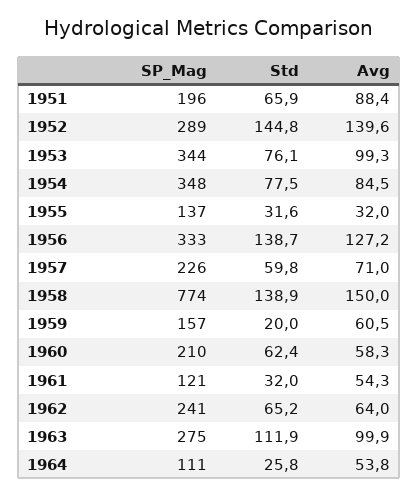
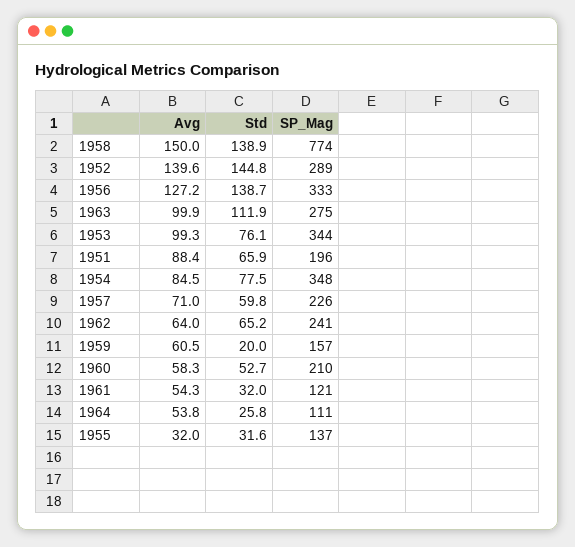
  {
    "SP_Mag": {
      "1951": 196,
      "1952": 289,
      "1953": 344,
      "1954": 348,
      "1955": 137,
      "1956": 333,
      "1957": 226,
      "1958": 774,
      "1959": 157,
      "1960": 210,
      "1961": 121,
      "1962": 241,
      "1963": 275,
      "1964": 111
    },
    "Std": {
      "1951": 65.9,
      "1952": 144.8,
      "1953": 76.1,
      "1954": 77.5,
      "1955": 31.6,
      "1956": 138.7,
      "1957": 59.8,
      "1958": 138.9,
      "1959": 20,
-     "1960": 62.4,
+     "1960": 52.7,
      "1961": 32,
      "1962": 65.2,
      "1963": 111.9,
      "1964": 25.8
    },
    "Avg": {
      "1951": 88.4,
      "1952": 139.6,
      "1953": 99.3,
      "1954": 84.5,
      "1955": 32,
      "1956": 127.2,
      "1957": 71,
      "1958": 150,
      "1959": 60.5,
      "1960": 58.3,
      "1961": 54.3,
      "1962": 64,
      "1963": 99.9,
      "1964": 53.8
    }
  }

